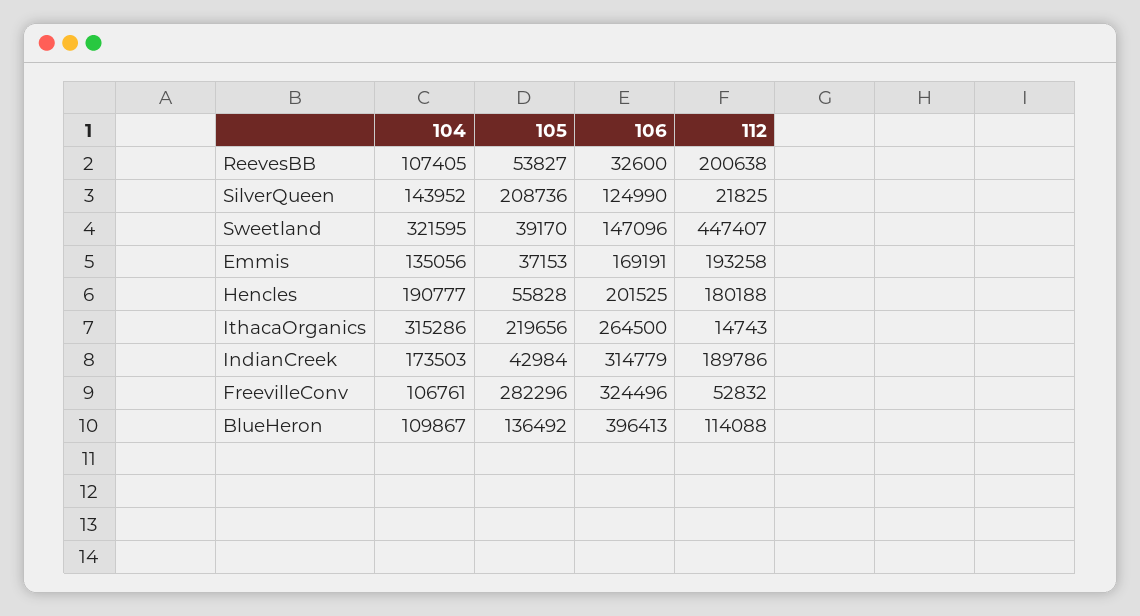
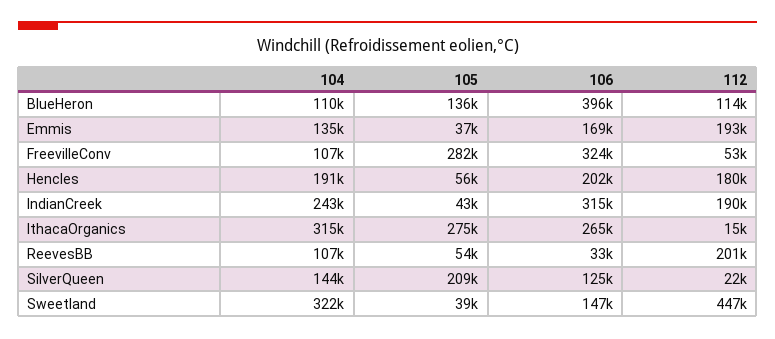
  {
    "104": {
      "ReevesBB": 107405,
      "SilverQueen": 143952,
      "Sweetland": 321595,
      "Emmis": 135056,
      "Hencles": 190777,
      "IthacaOrganics": 315286,
-     "IndianCreek": 173503,
+     "IndianCreek": 243000,
      "FreevilleConv": 106761,
      "BlueHeron": 109867
    },
    "105": {
      "ReevesBB": 53827,
      "SilverQueen": 208736,
      "Sweetland": 39170,
      "Emmis": 37153,
      "Hencles": 55828,
-     "IthacaOrganics": 219656,
+     "IthacaOrganics": 275000,
      "IndianCreek": 42984,
      "FreevilleConv": 282296,
      "BlueHeron": 136492
    },
    "106": {
      "ReevesBB": 32600,
      "SilverQueen": 124990,
      "Sweetland": 147096,
      "Emmis": 169191,
      "Hencles": 201525,
      "IthacaOrganics": 264500,
      "IndianCreek": 314779,
      "FreevilleConv": 324496,
      "BlueHeron": 396413
    },
    "112": {
      "ReevesBB": 200638,
      "SilverQueen": 21825,
      "Sweetland": 447407,
      "Emmis": 193258,
      "Hencles": 180188,
      "IthacaOrganics": 14743,
      "IndianCreek": 189786,
      "FreevilleConv": 52832,
      "BlueHeron": 114088
    }
  }

